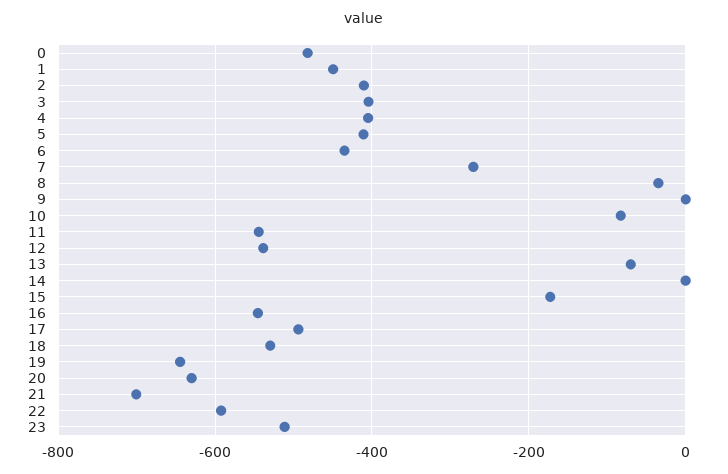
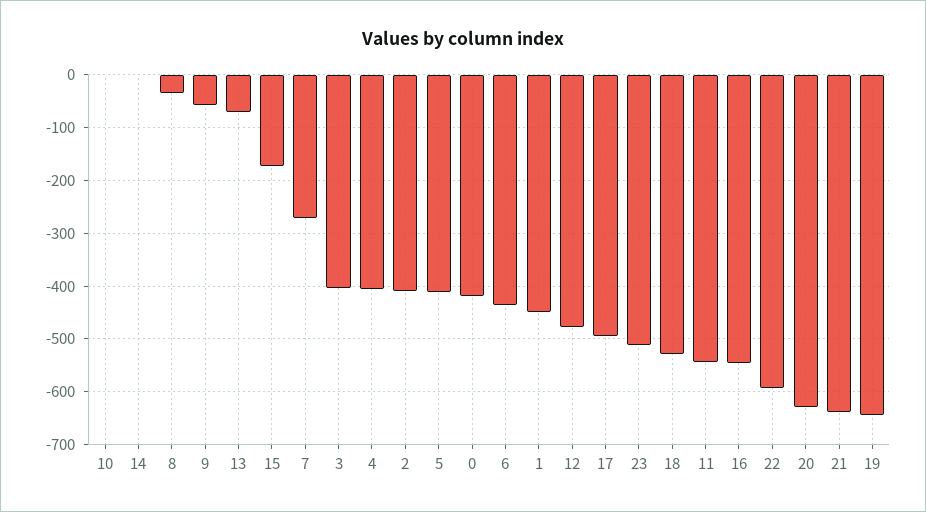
  {
-   "0": -480,
+   "0": -420,
    "1": -440,
    "2": -420,
    "3": -400,
    "4": -400,
    "5": -420,
    "6": -440,
    "7": -280,
    "8": -40,
-   "9": 0,
+   "9": -60,
-   "10": -80,
+   "10": 0,
    "11": -540,
-   "12": -540,
+   "12": -480,
    "13": -80,
    "14": 0,
    "15": -180,
    "16": -540,
    "17": -500,
    "18": -520,
    "19": -640,
    "20": -620,
-   "21": -700,
+   "21": -640,
    "22": -600,
    "23": -520
  }

